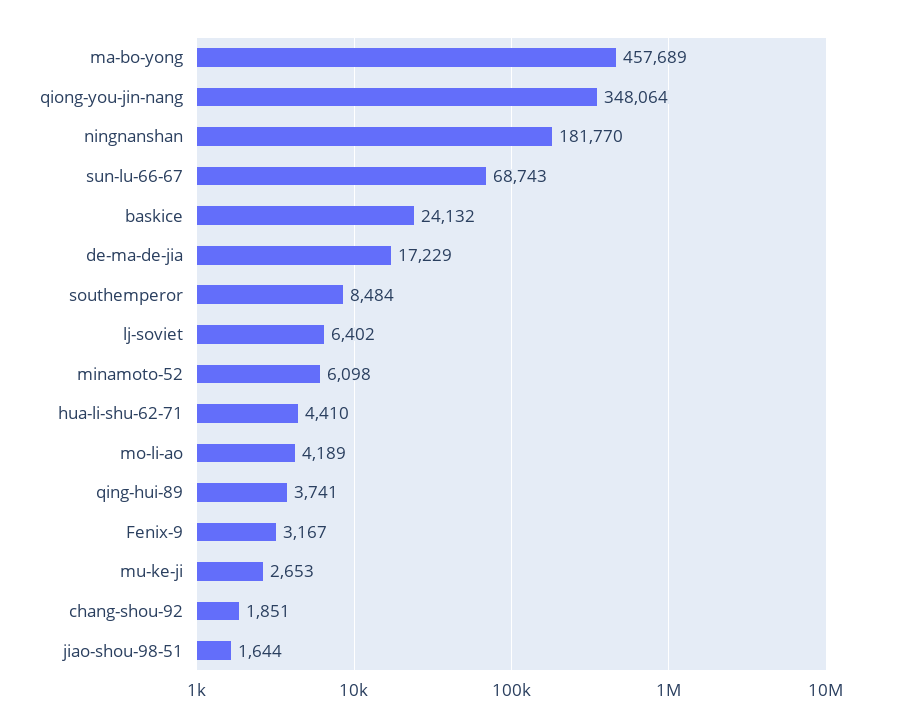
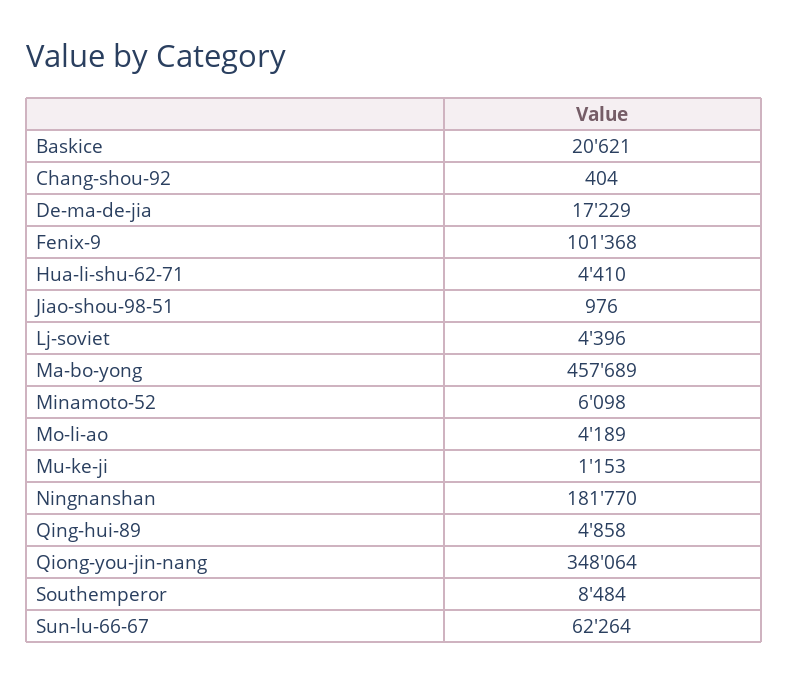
  {
    "ma-bo-yong": 457689,
    "qiong-you-jin-nang": 348064,
    "ningnanshan": 181770,
-   "sun-lu-66-67": 68743,
+   "sun-lu-66-67": 62264,
-   "baskice": 24132,
+   "baskice": 20621,
    "de-ma-de-jia": 17229,
    "southemperor": 8484,
-   "lj-soviet": 6402,
+   "lj-soviet": 4396,
    "minamoto-52": 6098,
    "hua-li-shu-62-71": 4410,
    "mo-li-ao": 4189,
-   "qing-hui-89": 3741,
+   "qing-hui-89": 4858,
-   "Fenix-9": 3167,
+   "Fenix-9": 101368,
-   "mu-ke-ji": 2653,
+   "mu-ke-ji": 1153,
-   "chang-shou-92": 1851,
+   "chang-shou-92": 404,
-   "jiao-shou-98-51": 1644
+   "jiao-shou-98-51": 976
  }

